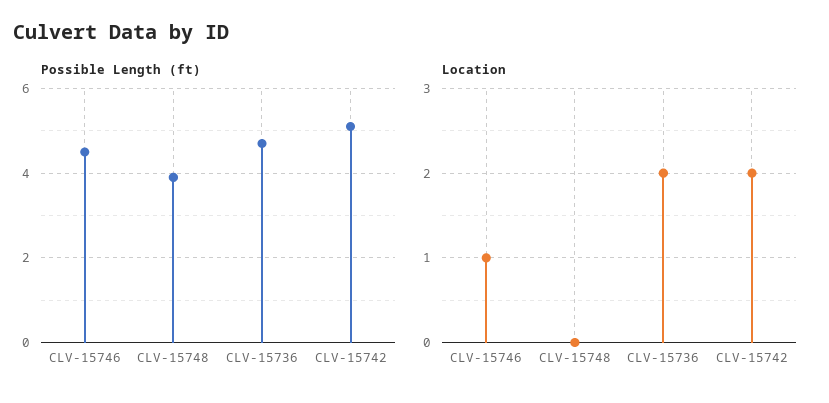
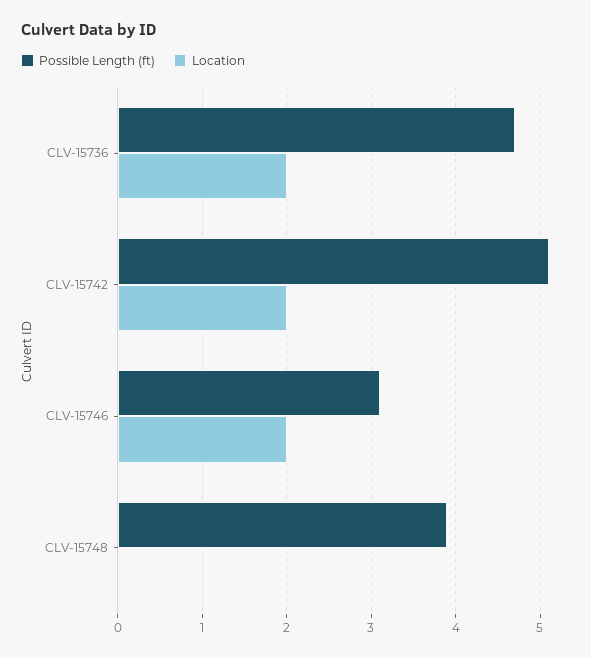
  {
    "Possible Length (ft)": {
-     "CLV-15746": 4.5,
+     "CLV-15746": 3.1,
      "CLV-15748": 3.9,
      "CLV-15736": 4.7,
      "CLV-15742": 5.1
    },
    "Location": {
-     "CLV-15746": 1,
+     "CLV-15746": 2,
      "CLV-15748": 0,
      "CLV-15736": 2,
      "CLV-15742": 2
    }
  }

